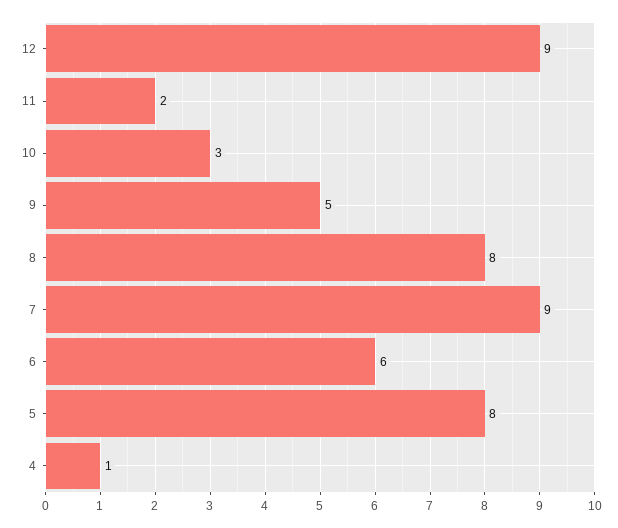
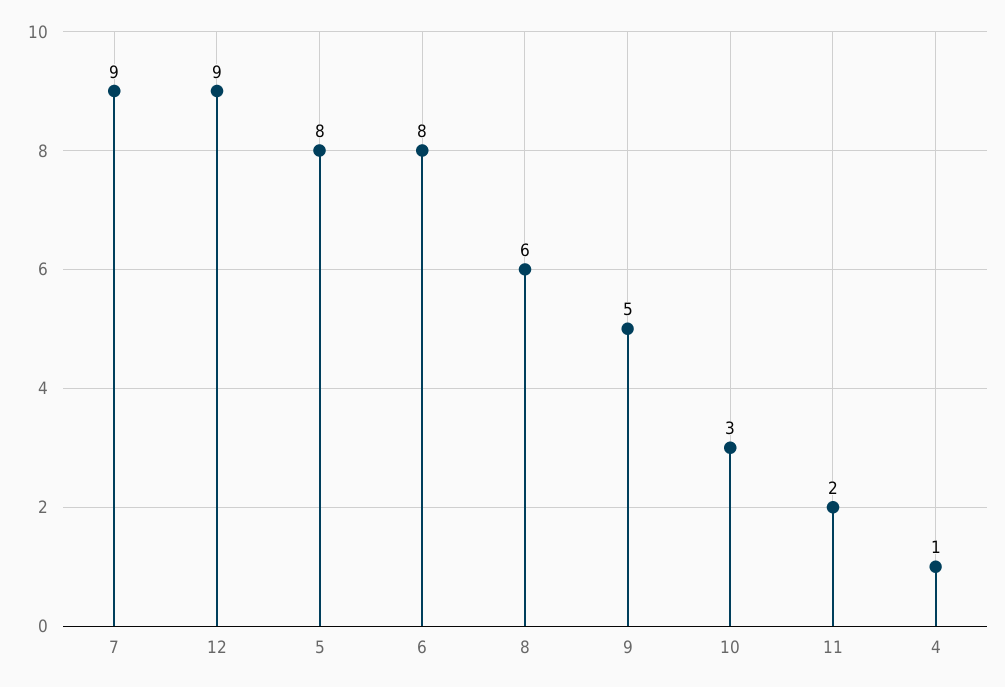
  {
    "12": 9,
    "11": 2,
    "10": 3,
    "9": 5,
-   "8": 8,
+   "8": 6,
    "7": 9,
-   "6": 6,
+   "6": 8,
    "5": 8,
    "4": 1
  }

